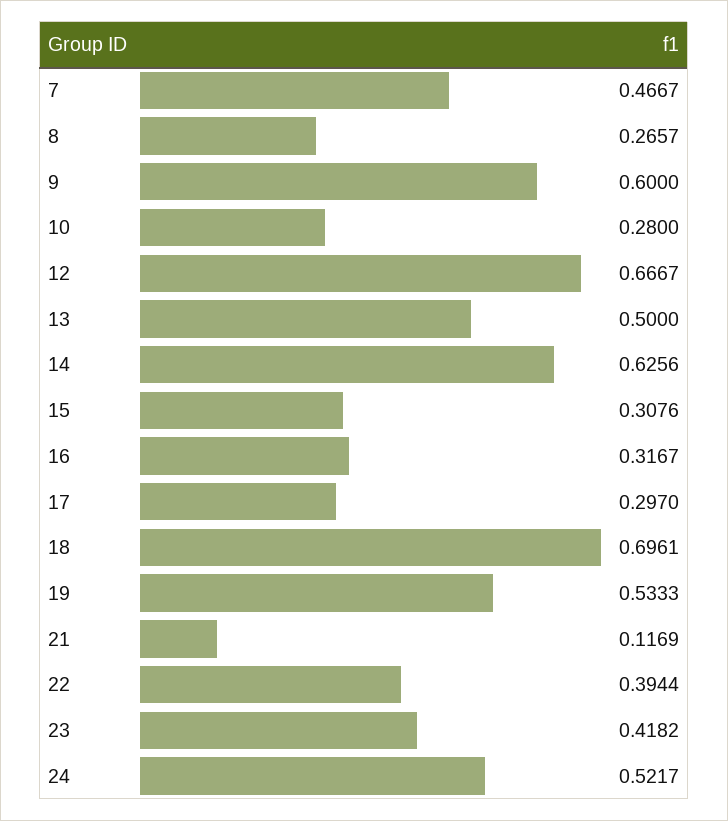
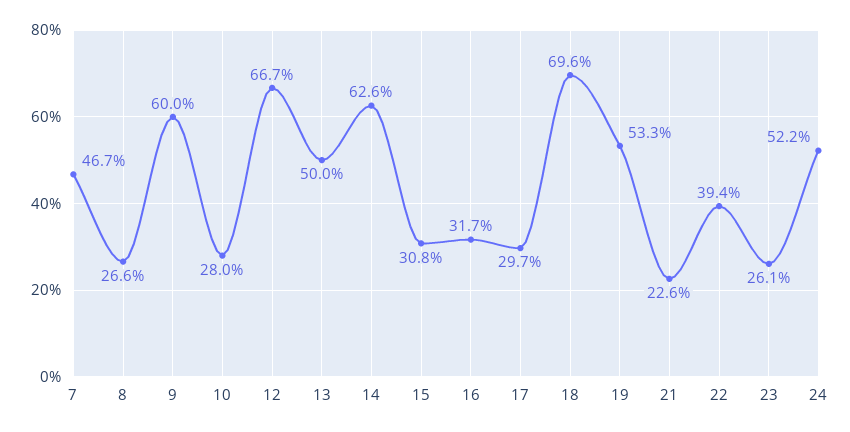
  {
    "7": 0.4667,
    "8": 0.2657,
    "9": 0.6,
    "10": 0.28,
    "12": 0.6667,
    "13": 0.5,
    "14": 0.6256,
    "15": 0.3076,
    "16": 0.3167,
    "17": 0.297,
    "18": 0.6961,
    "19": 0.5333,
-   "21": 0.1169,
+   "21": 0.226,
    "22": 0.3944,
-   "23": 0.4182,
+   "23": 0.261,
    "24": 0.5217
  }

